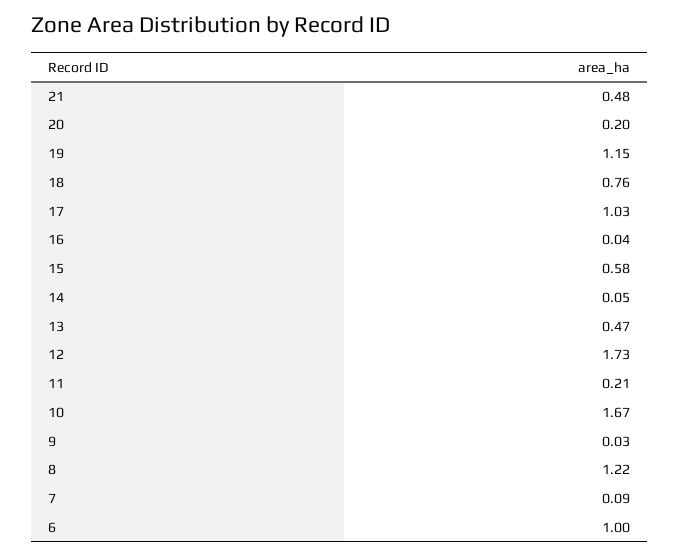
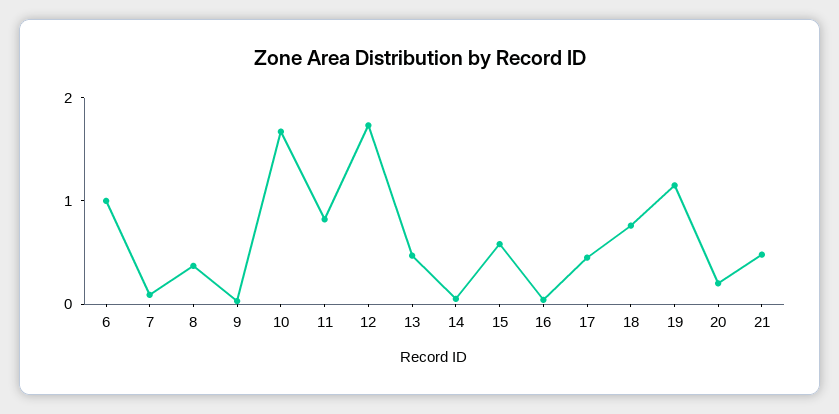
  {
    "21": 0.48,
    "20": 0.2,
    "19": 1.15,
    "18": 0.76,
-   "17": 1.03,
+   "17": 0.4,
    "16": 0.04,
    "15": 0.58,
    "14": 0.05,
    "13": 0.47,
    "12": 1.73,
-   "11": 0.21,
+   "11": 0.8,
    "10": 1.67,
    "9": 0.03,
-   "8": 1.22,
+   "8": 0.4,
    "7": 0.09,
    "6": 1
  }

